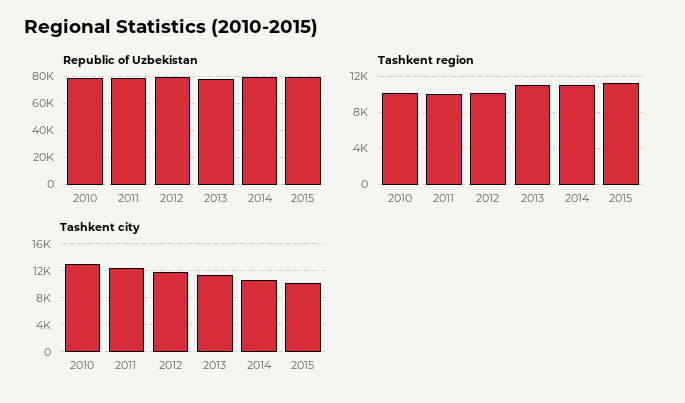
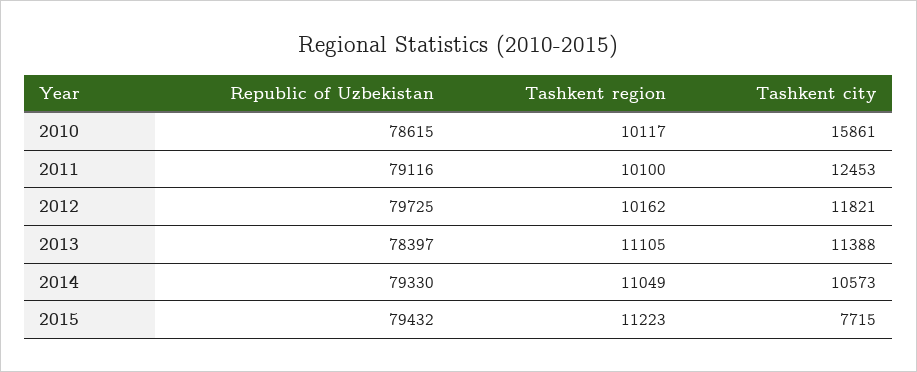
  {
    "Republic of Uzbekistan": {
      "2010": 78615,
      "2011": 79116,
      "2012": 79725,
      "2013": 78397,
      "2014": 79330,
      "2015": 79432
    },
    "Tashkent region": {
      "2010": 10117,
      "2011": 10100,
      "2012": 10162,
      "2013": 11105,
      "2014": 11049,
      "2015": 11223
    },
    "Tashkent city": {
-     "2010": 13000,
+     "2010": 15861,
      "2011": 12453,
      "2012": 11821,
      "2013": 11388,
      "2014": 10573,
-     "2015": 10000
+     "2015": 7715
    }
  }

